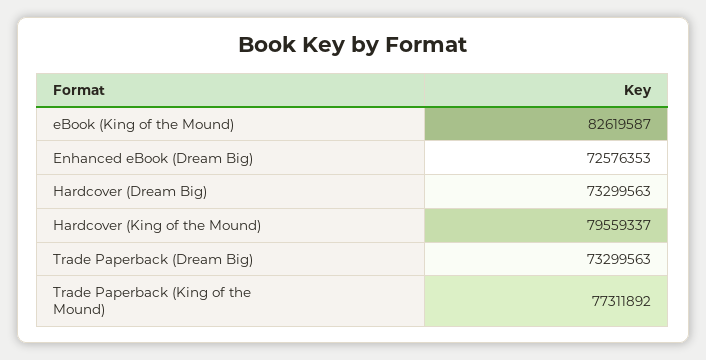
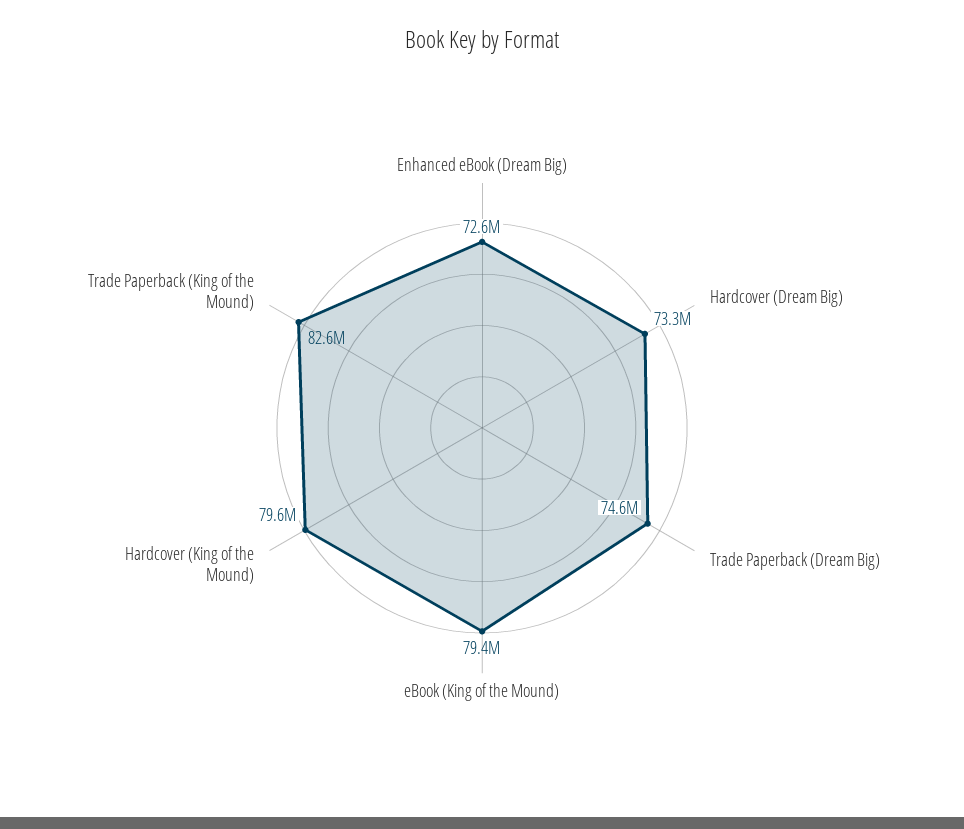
  {
-   "eBook (King of the Mound)": 82619587,
+   "eBook (King of the Mound)": 79400000,
    "Enhanced eBook (Dream Big)": 72576353,
    "Hardcover (Dream Big)": 73299563,
    "Hardcover (King of the Mound)": 79559337,
-   "Trade Paperback (Dream Big)": 73299563,
+   "Trade Paperback (Dream Big)": 74600000,
-   "Trade Paperback (King of the Mound)": 77311892
+   "Trade Paperback (King of the Mound)": 82600000
  }

